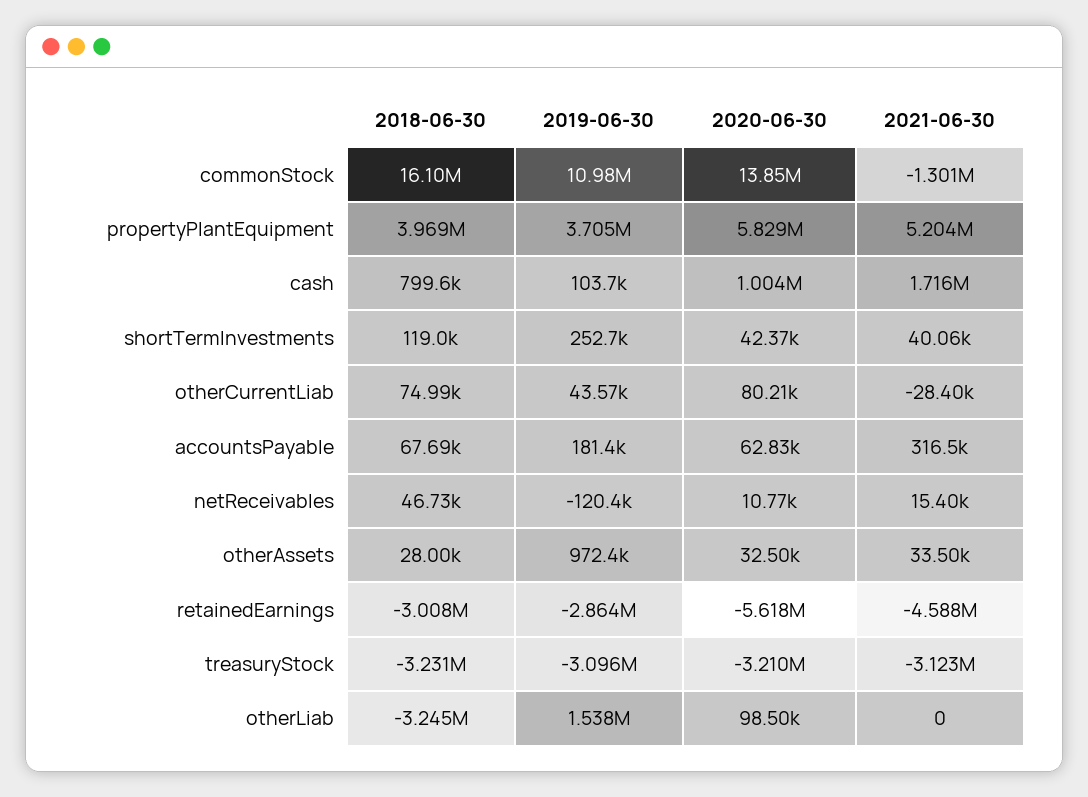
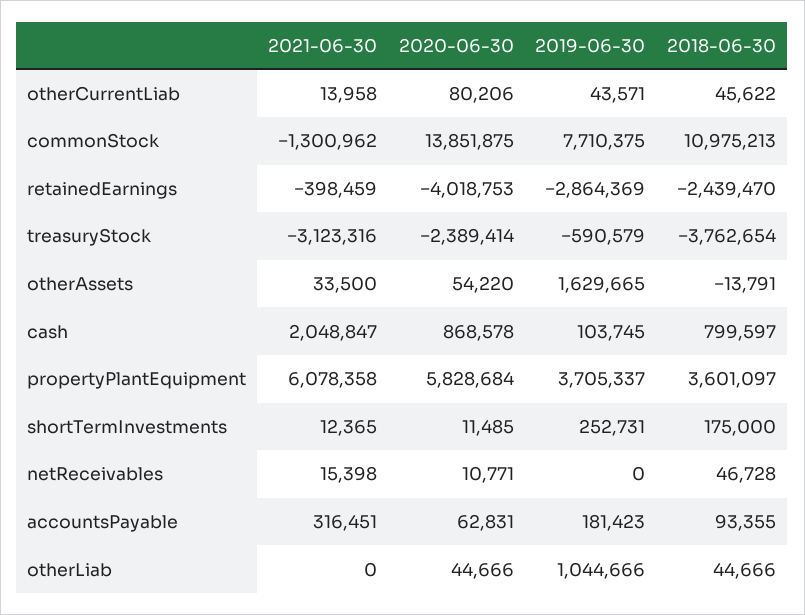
  {
    "2018-06-30": {
-     "commonStock": 16100000,
+     "commonStock": 10975213,
-     "propertyPlantEquipment": 3969000,
+     "propertyPlantEquipment": 3601097,
      "cash": 799597,
-     "shortTermInvestments": 119000,
+     "shortTermInvestments": 175000,
-     "otherCurrentLiab": 74990,
+     "otherCurrentLiab": 45622,
-     "accountsPayable": 67690,
+     "accountsPayable": 93355,
      "netReceivables": 46728,
-     "otherAssets": 28000,
+     "otherAssets": -13791,
-     "retainedEarnings": -3008000,
+     "retainedEarnings": -2439470,
-     "treasuryStock": -3231000,
+     "treasuryStock": -3762654,
-     "otherLiab": -3245000
+     "otherLiab": 44666
    },
    "2019-06-30": {
-     "commonStock": 10980000,
+     "commonStock": 7710375,
      "propertyPlantEquipment": 3705337,
      "cash": 103745,
      "shortTermInvestments": 252731,
      "otherCurrentLiab": 43571,
      "accountsPayable": 181423,
-     "netReceivables": -120400,
+     "netReceivables": 0,
-     "otherAssets": 972400,
+     "otherAssets": 1629665,
      "retainedEarnings": -2864369,
-     "treasuryStock": -3096000,
+     "treasuryStock": -590579,
-     "otherLiab": 1538000
+     "otherLiab": 1044666
    },
    "2020-06-30": {
      "commonStock": 13851875,
      "propertyPlantEquipment": 5828684,
-     "cash": 1004000,
+     "cash": 868578,
-     "shortTermInvestments": 42370,
+     "shortTermInvestments": 11485,
      "otherCurrentLiab": 80206,
      "accountsPayable": 62831,
      "netReceivables": 10771,
-     "otherAssets": 32500,
+     "otherAssets": 54220,
-     "retainedEarnings": -5618000,
+     "retainedEarnings": -4018753,
-     "treasuryStock": -3210000,
+     "treasuryStock": -2389414,
-     "otherLiab": 98500
+     "otherLiab": 44666
    },
    "2021-06-30": {
      "commonStock": -1300962,
-     "propertyPlantEquipment": 5204000,
+     "propertyPlantEquipment": 6078358,
-     "cash": 1716000,
+     "cash": 2048847,
-     "shortTermInvestments": 40060,
+     "shortTermInvestments": 12365,
-     "otherCurrentLiab": -28400,
+     "otherCurrentLiab": 13958,
      "accountsPayable": 316451,
      "netReceivables": 15398,
      "otherAssets": 33500,
-     "retainedEarnings": -4588000,
+     "retainedEarnings": -398459,
      "treasuryStock": -3123316,
      "otherLiab": 0
    }
  }

